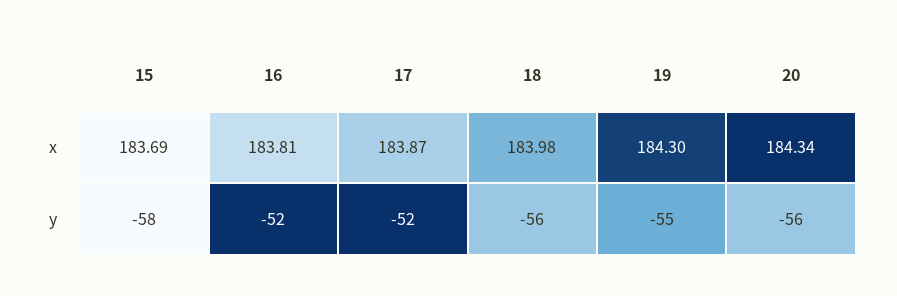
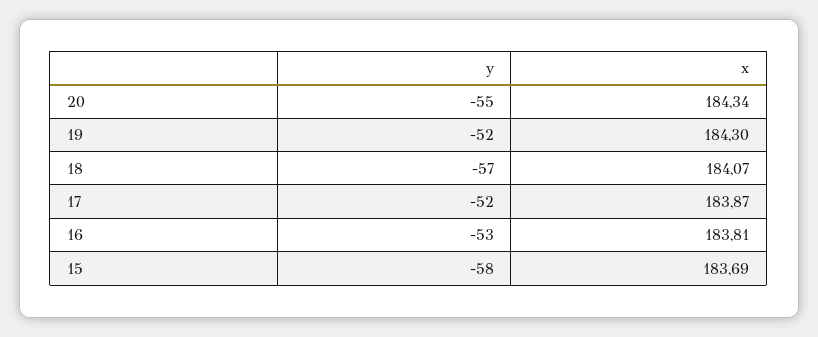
  {
    "15": {
      "x": 183.69,
      "y": -58
    },
    "16": {
      "x": 183.81,
-     "y": -52
+     "y": -53
    },
    "17": {
      "x": 183.87,
      "y": -52
    },
    "18": {
-     "x": 183.98,
+     "x": 184.07,
-     "y": -56
+     "y": -57
    },
    "19": {
      "x": 184.3,
-     "y": -55
+     "y": -52
    },
    "20": {
      "x": 184.34,
-     "y": -56
+     "y": -55
    }
  }

